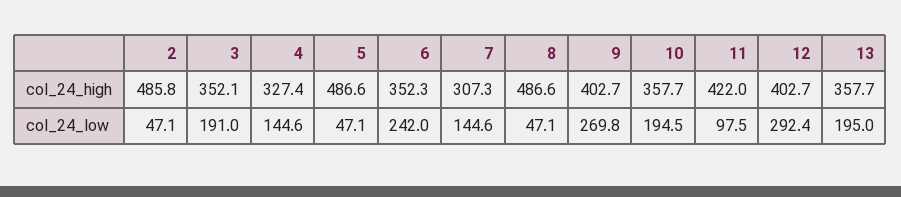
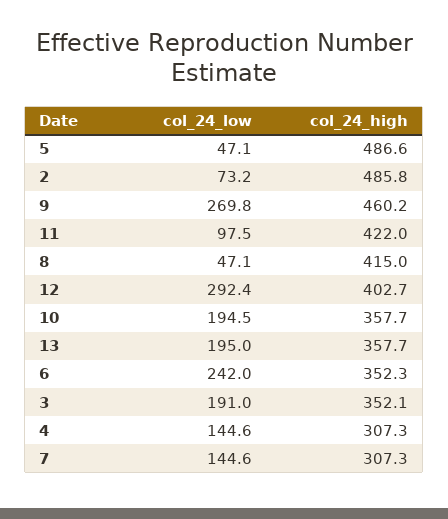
  {
    "2": {
      "col_24_high": 485.8,
-     "col_24_low": 47.1
+     "col_24_low": 73.2
    },
    "3": {
      "col_24_high": 352.1,
      "col_24_low": 191
    },
    "4": {
-     "col_24_high": 327.4,
+     "col_24_high": 307.3,
      "col_24_low": 144.6
    },
    "5": {
      "col_24_high": 486.6,
      "col_24_low": 47.1
    },
    "6": {
      "col_24_high": 352.3,
      "col_24_low": 242
    },
    "7": {
      "col_24_high": 307.3,
      "col_24_low": 144.6
    },
    "8": {
-     "col_24_high": 486.6,
+     "col_24_high": 415,
      "col_24_low": 47.1
    },
    "9": {
-     "col_24_high": 402.7,
+     "col_24_high": 460.2,
      "col_24_low": 269.8
    },
    "10": {
      "col_24_high": 357.7,
      "col_24_low": 194.5
    },
    "11": {
      "col_24_high": 422,
      "col_24_low": 97.5
    },
    "12": {
      "col_24_high": 402.7,
      "col_24_low": 292.4
    },
    "13": {
      "col_24_high": 357.7,
      "col_24_low": 195
    }
  }

